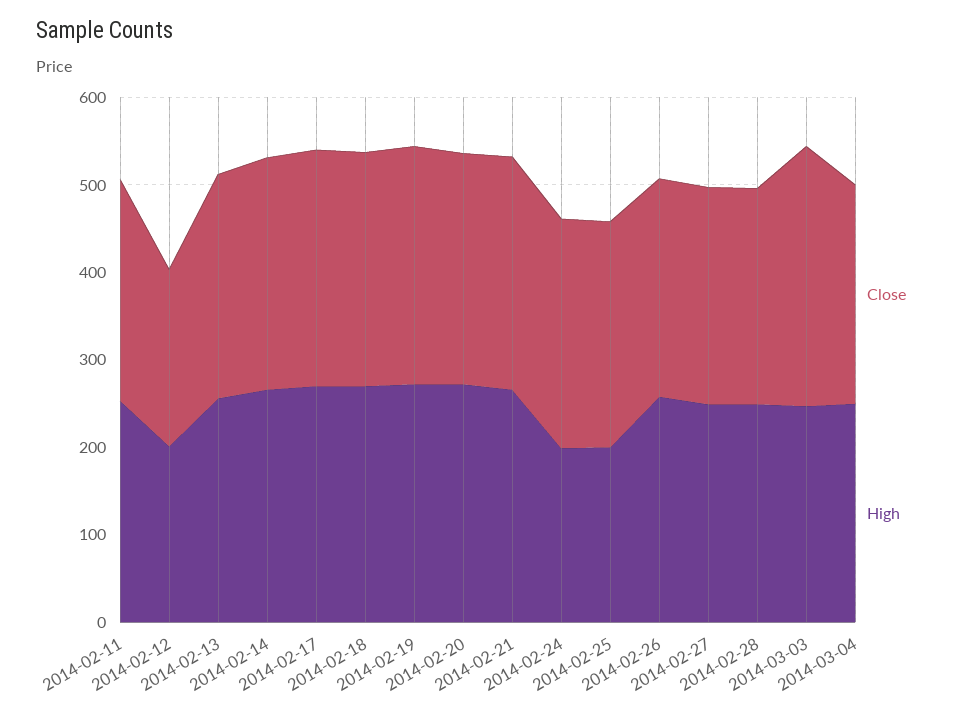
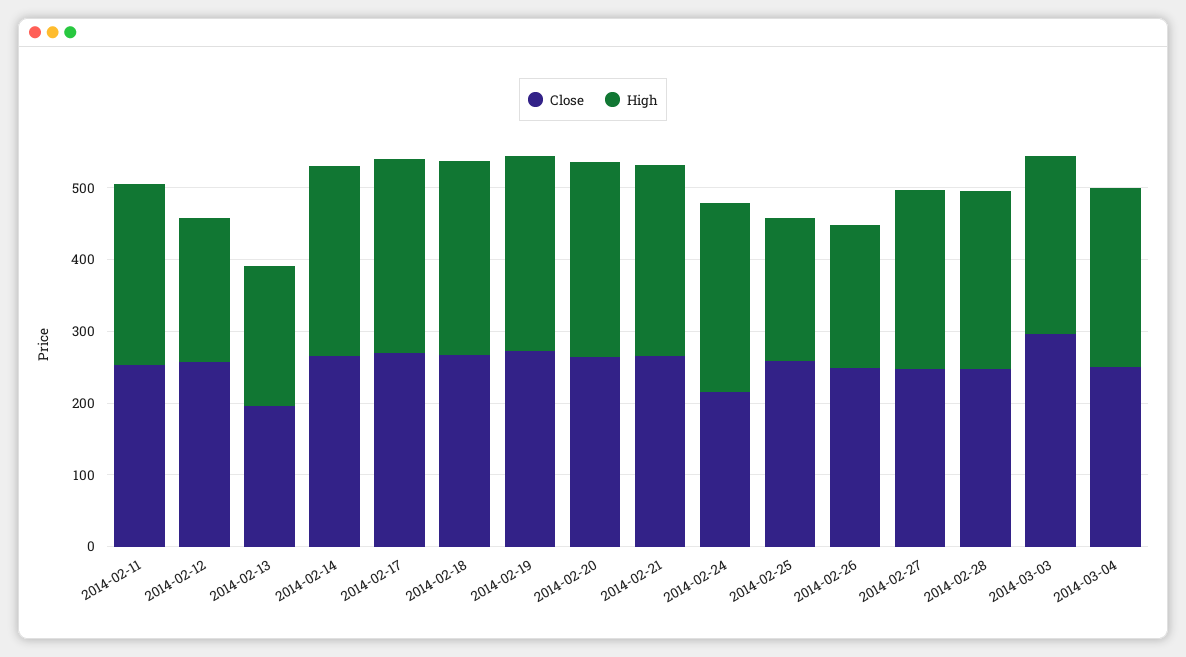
  {
    "Close": {
      "2014-02-11": 260,
-     "2014-02-12": 200,
+     "2014-02-12": 260,
-     "2014-02-13": 260,
+     "2014-02-13": 200,
      "2014-02-14": 260,
      "2014-02-17": 280,
      "2014-02-18": 260,
      "2014-02-19": 280,
      "2014-02-20": 260,
      "2014-02-21": 260,
-     "2014-02-24": 260,
+     "2014-02-24": 220,
      "2014-02-25": 260,
      "2014-02-26": 240,
      "2014-02-27": 240,
      "2014-02-28": 240,
      "2014-03-03": 300,
      "2014-03-04": 260
    },
    "High": {
      "2014-02-11": 260,
      "2014-02-12": 200,
-     "2014-02-13": 260,
+     "2014-02-13": 200,
      "2014-02-14": 260,
      "2014-02-17": 280,
      "2014-02-18": 280,
      "2014-02-19": 280,
      "2014-02-20": 280,
      "2014-02-21": 260,
-     "2014-02-24": 200,
+     "2014-02-24": 260,
      "2014-02-25": 200,
-     "2014-02-26": 260,
+     "2014-02-26": 200,
      "2014-02-27": 240,
      "2014-02-28": 240,
      "2014-03-03": 240,
      "2014-03-04": 260
    }
  }

